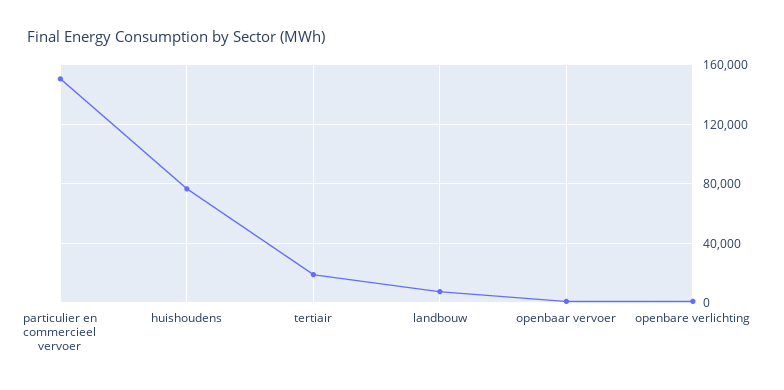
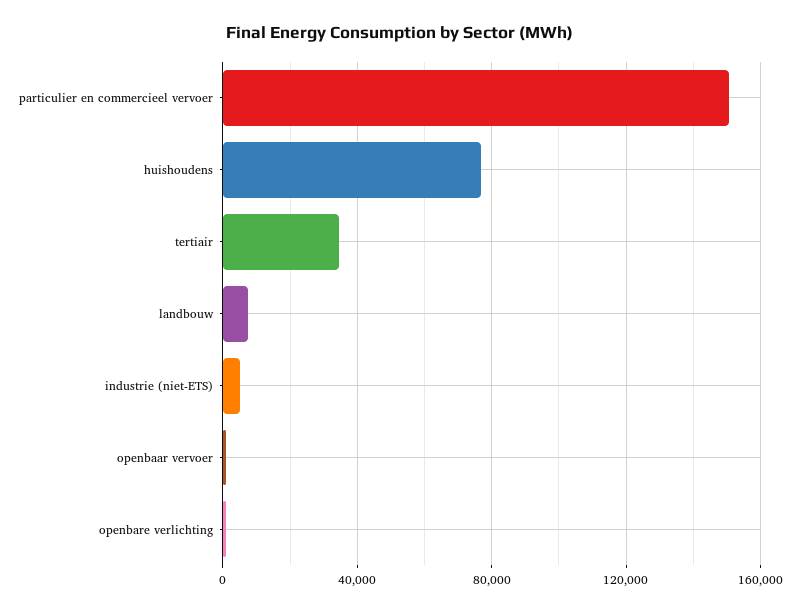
  {
    "particulier en commercieel vervoer": 150000,
    "huishoudens": 75000,
-   "tertiair": 20000,
+   "tertiair": 35000,
    "landbouw": 5000,
    "openbaar vervoer": 0,
-   "openbare verlichting": 0
+   "openbare verlichting": 0,
+   "industrie (niet-ETS)": 5000
  }

